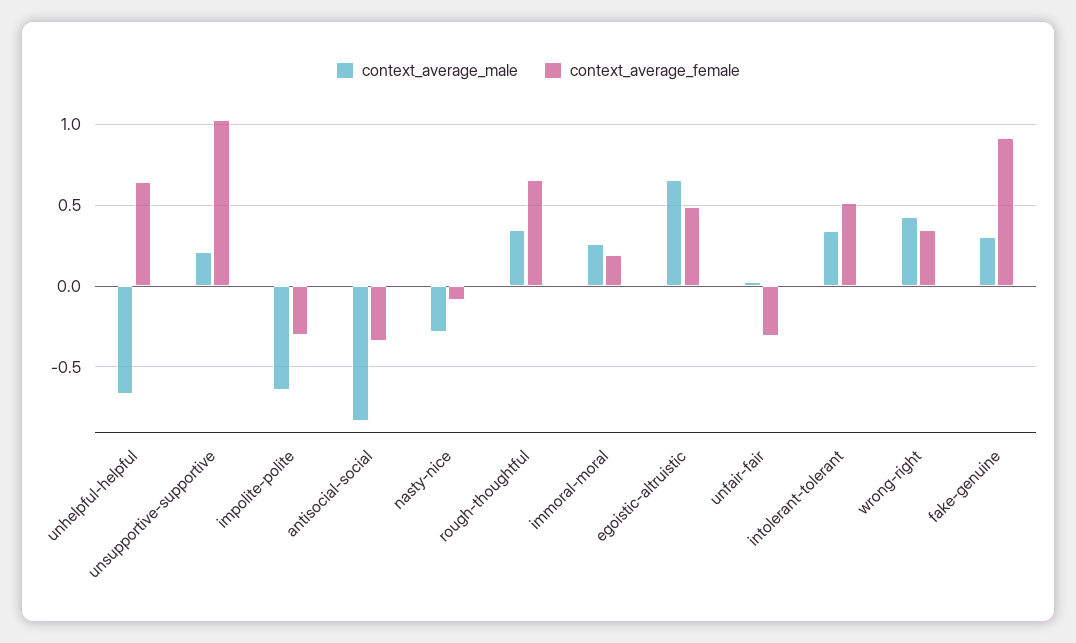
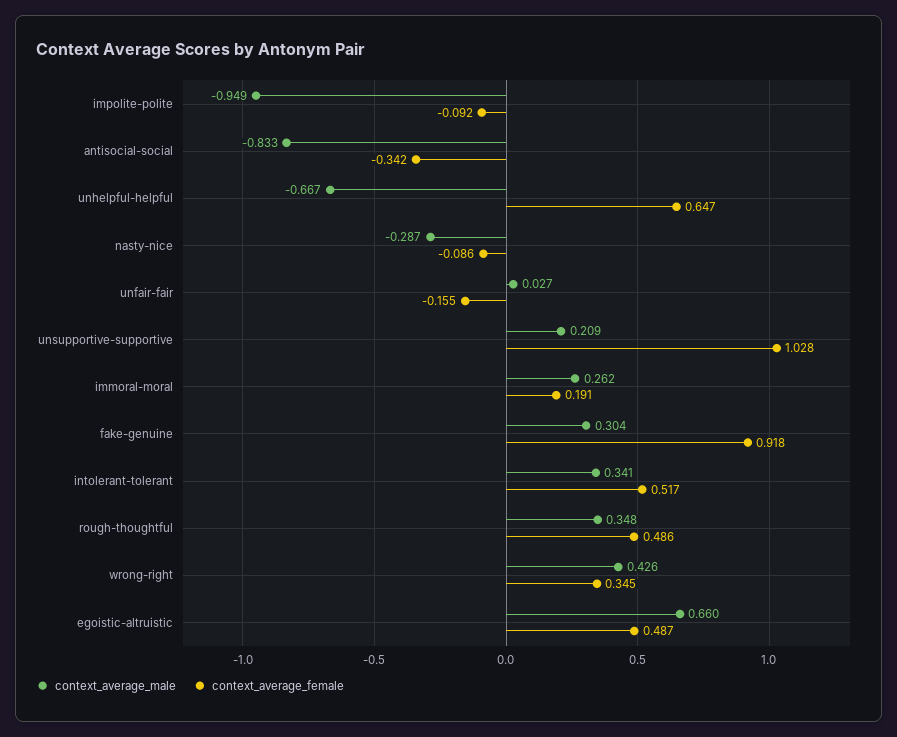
  {
    "context_average_male": {
      "unhelpful-helpful": -0.667,
      "unsupportive-supportive": 0.209,
-     "impolite-polite": -0.65,
+     "impolite-polite": -0.949,
      "antisocial-social": -0.833,
      "nasty-nice": -0.287,
      "rough-thoughtful": 0.348,
      "immoral-moral": 0.262,
      "egoistic-altruistic": 0.66,
      "unfair-fair": 0.027,
      "intolerant-tolerant": 0.341,
      "wrong-right": 0.426,
      "fake-genuine": 0.304
    },
    "context_average_female": {
      "unhelpful-helpful": 0.647,
      "unsupportive-supportive": 1.028,
-     "impolite-polite": -0.3,
+     "impolite-polite": -0.092,
      "antisocial-social": -0.342,
      "nasty-nice": -0.086,
-     "rough-thoughtful": 0.65,
+     "rough-thoughtful": 0.486,
      "immoral-moral": 0.191,
      "egoistic-altruistic": 0.487,
-     "unfair-fair": -0.3,
+     "unfair-fair": -0.155,
      "intolerant-tolerant": 0.517,
      "wrong-right": 0.345,
      "fake-genuine": 0.918
    }
  }

